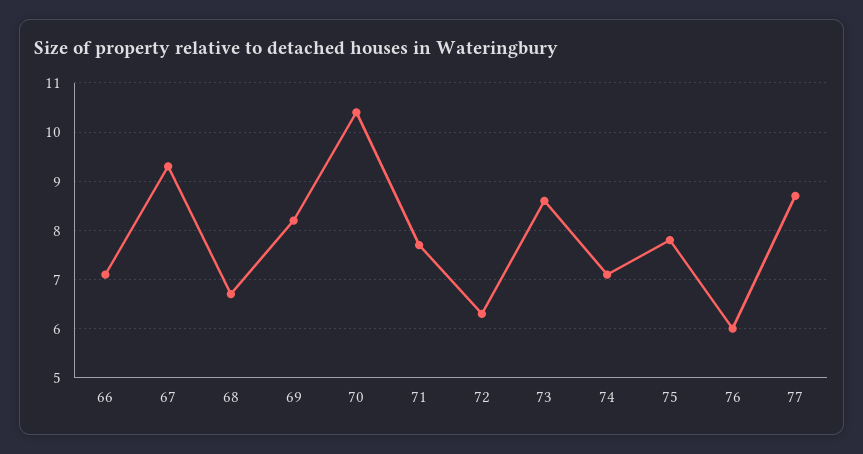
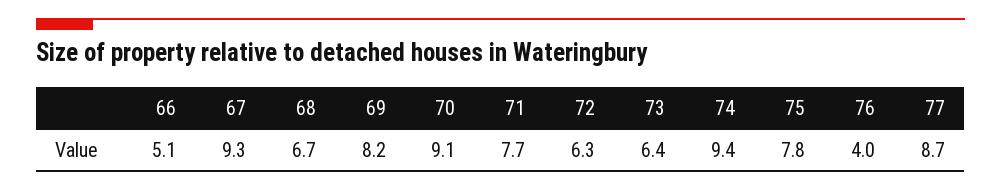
  {
-   "66": 7,
+   "66": 5.1,
    "67": 9.3,
    "68": 6.7,
    "69": 8.2,
-   "70": 10.5,
+   "70": 9.1,
    "71": 7.7,
    "72": 6.3,
-   "73": 8.5,
+   "73": 6.4,
-   "74": 7,
+   "74": 9.4,
    "75": 7.8,
-   "76": 6,
+   "76": 4,
    "77": 8.7
  }

